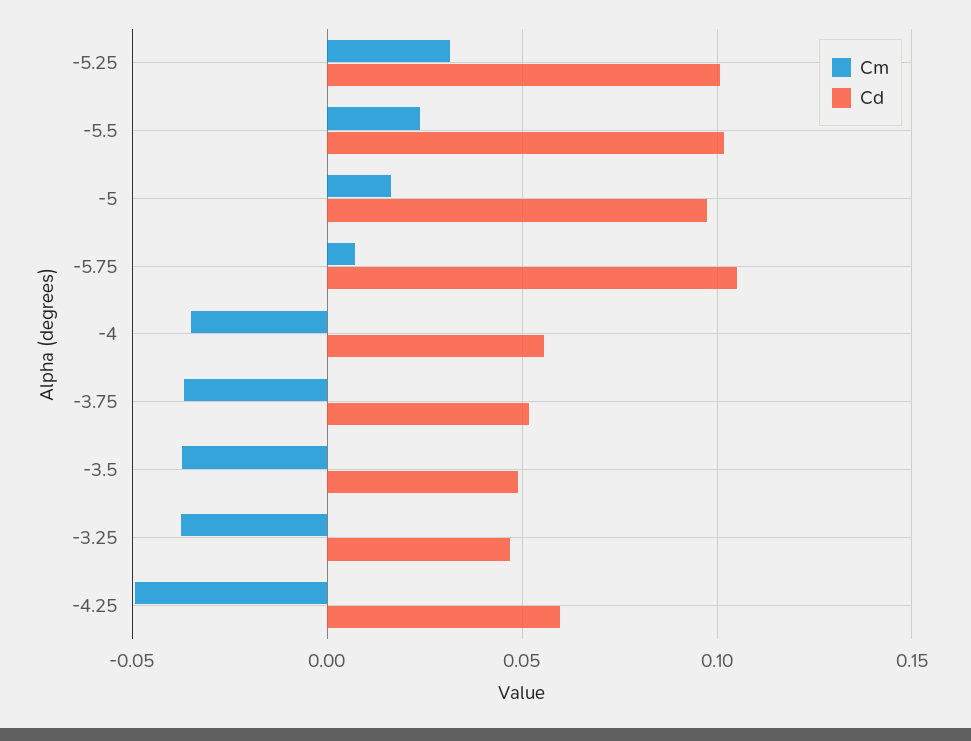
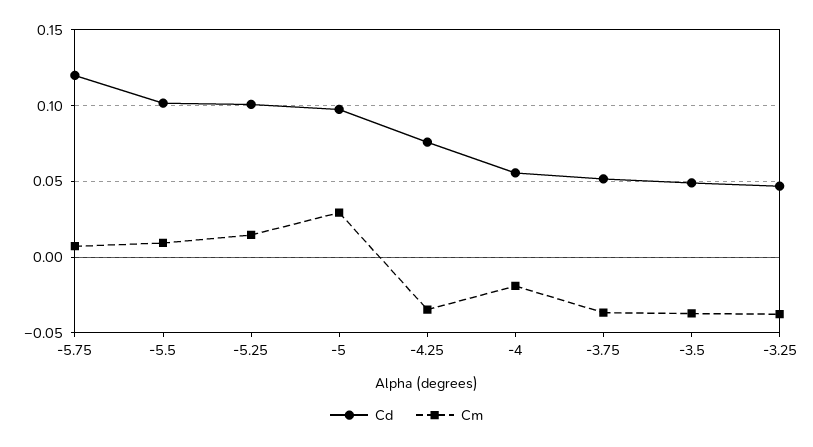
  {
    "Cm": {
-     "-5.25": 0.03,
+     "-5.25": 0.015,
-     "-5.5": 0.025,
+     "-5.5": 0.01,
-     "-5": 0.015,
+     "-5": 0.03,
      "-5.75": 0.005,
-     "-4": -0.035,
+     "-4": -0.02,
      "-3.75": -0.035,
      "-3.5": -0.035,
      "-3.25": -0.04,
-     "-4.25": -0.05
+     "-4.25": -0.035
    },
    "Cd": {
      "-5.25": 0.1,
      "-5.5": 0.1,
      "-5": 0.1,
-     "-5.75": 0.105,
+     "-5.75": 0.12,
      "-4": 0.055,
      "-3.75": 0.05,
      "-3.5": 0.05,
      "-3.25": 0.045,
-     "-4.25": 0.06
+     "-4.25": 0.075
    }
  }

